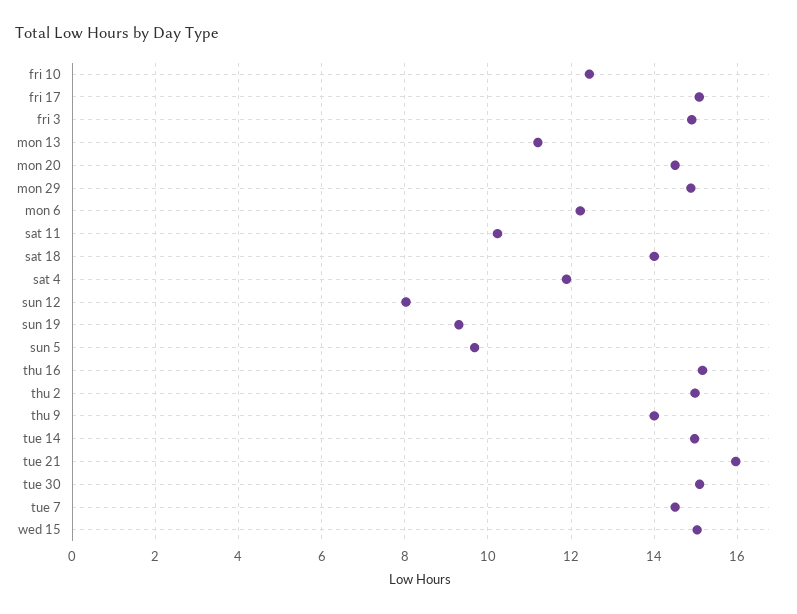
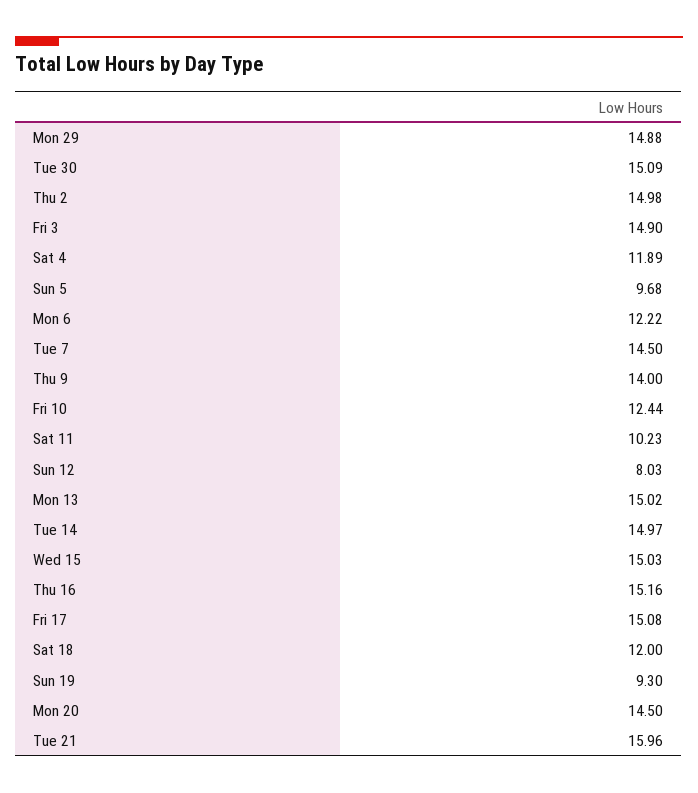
  {
    "fri 10": 12.44,
    "fri 17": 15.08,
    "fri 3": 14.9,
-   "mon 13": 11.2,
+   "mon 13": 15.02,
    "mon 20": 14.5,
    "mon 29": 14.88,
    "mon 6": 12.22,
    "sat 11": 10.23,
-   "sat 18": 14,
+   "sat 18": 12,
    "sat 4": 11.89,
    "sun 12": 8.03,
    "sun 19": 9.3,
    "sun 5": 9.68,
    "thu 16": 15.16,
    "thu 2": 14.98,
    "thu 9": 14,
    "tue 14": 14.97,
    "tue 21": 15.96,
    "tue 30": 15.09,
    "tue 7": 14.5,
    "wed 15": 15.03
  }

